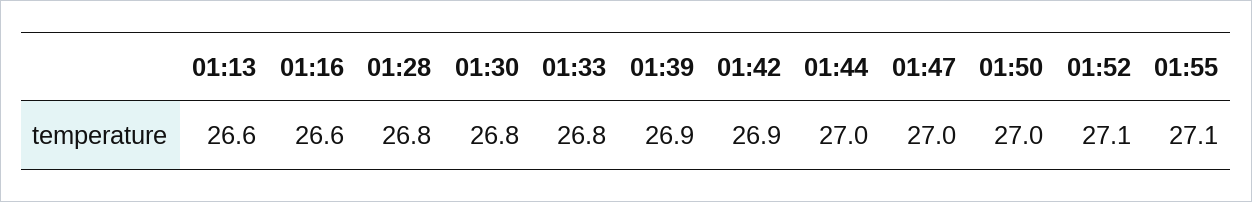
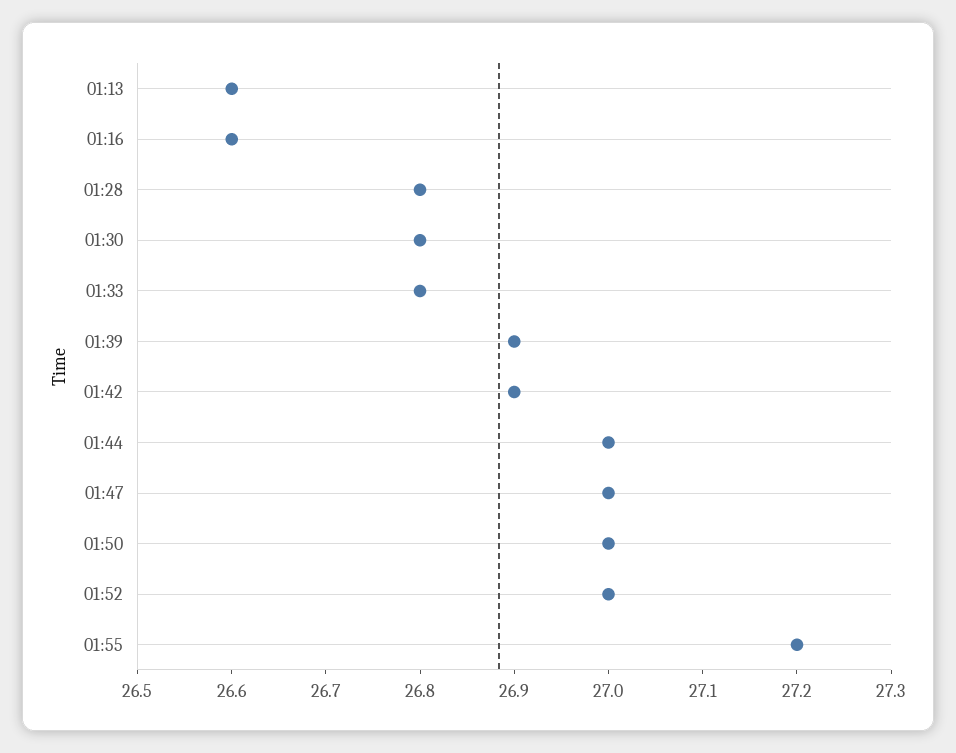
  {
    "01:13": 26.6,
    "01:16": 26.6,
    "01:28": 26.8,
    "01:30": 26.8,
    "01:33": 26.8,
    "01:39": 26.9,
    "01:42": 26.9,
    "01:44": 27,
    "01:47": 27,
    "01:50": 27,
-   "01:52": 27.1,
+   "01:52": 27,
-   "01:55": 27.1
+   "01:55": 27.2
  }

